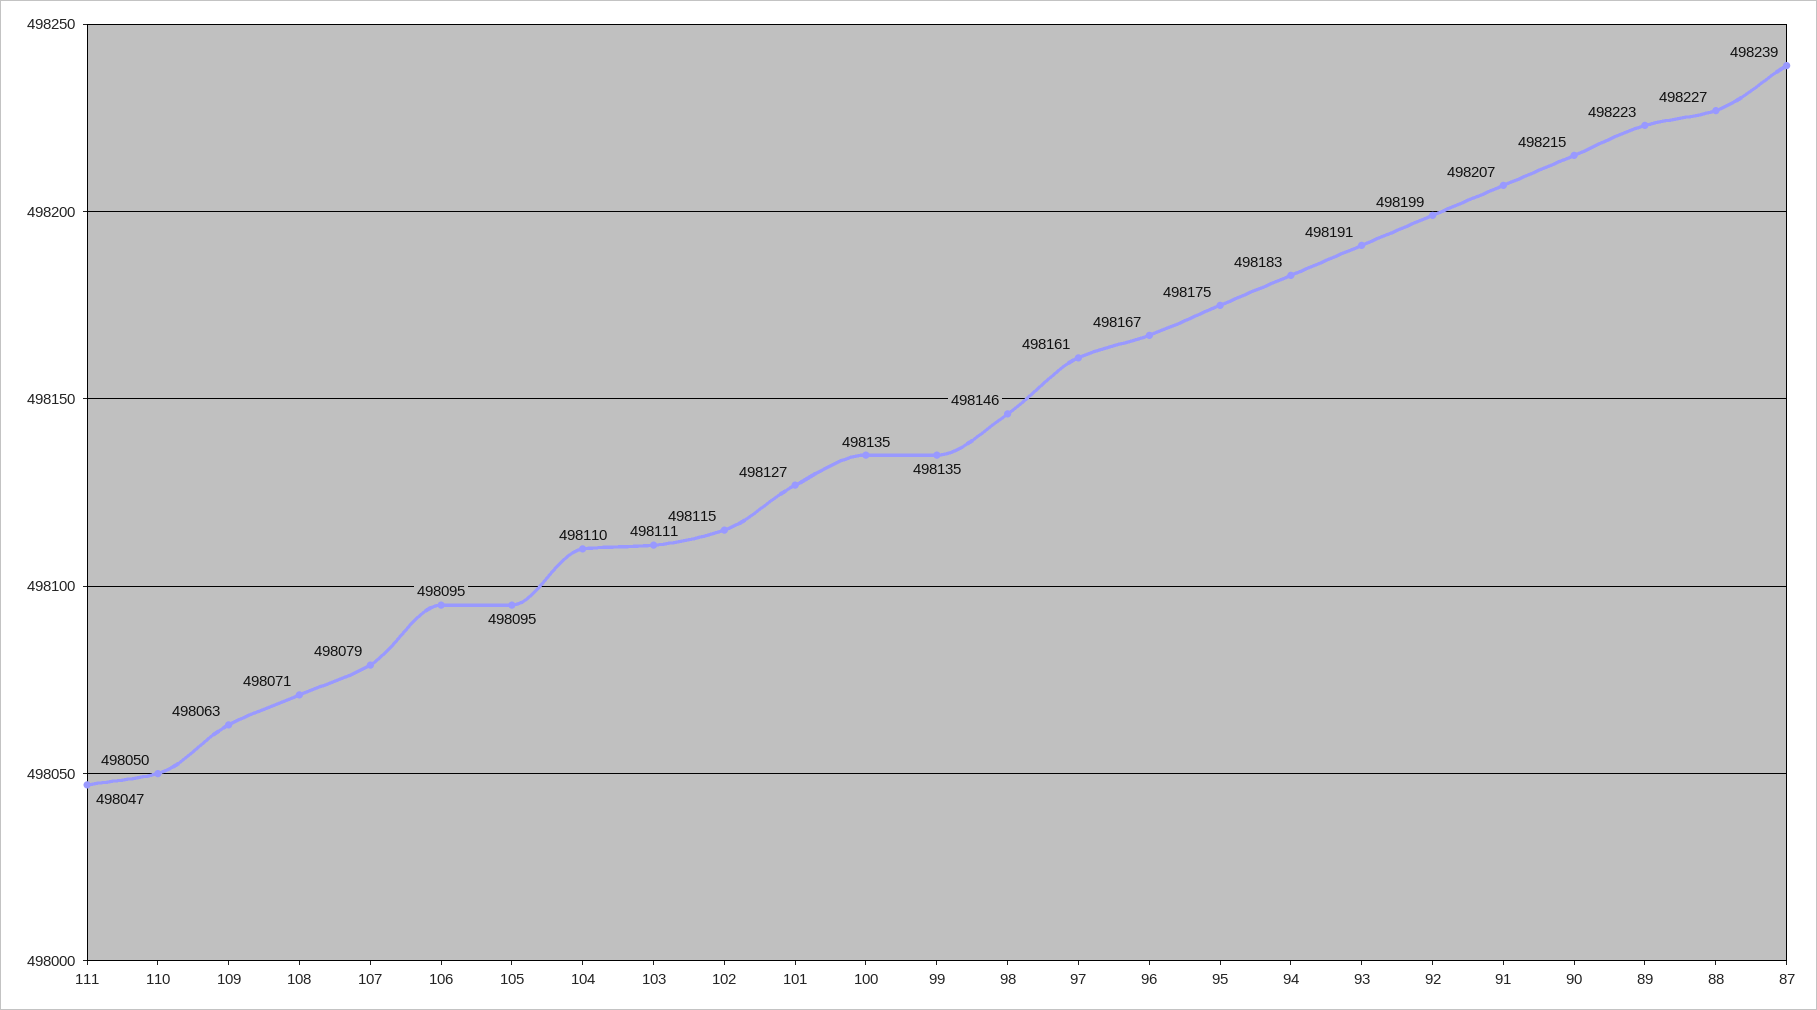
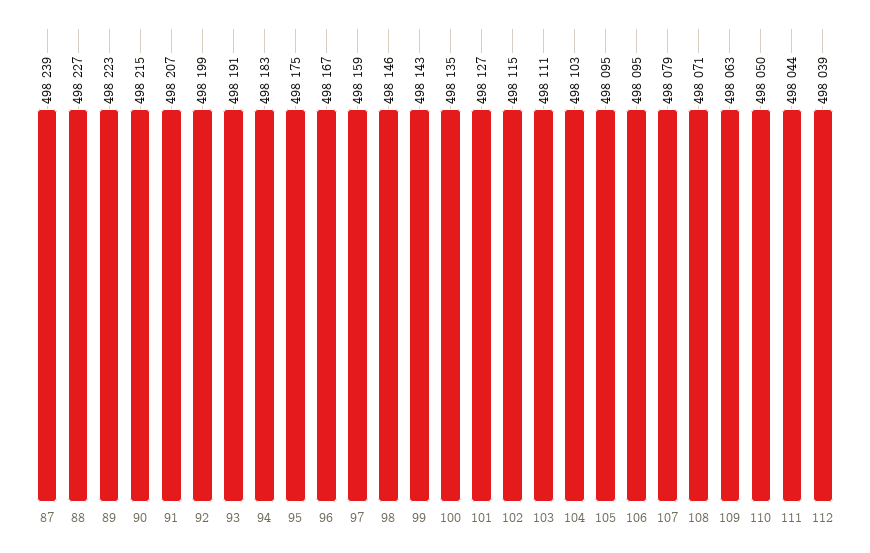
  {
-   "111": 498047,
+   "111": 498044,
    "110": 498050,
    "109": 498063,
    "108": 498071,
    "107": 498079,
    "106": 498095,
    "105": 498095,
-   "104": 498110,
+   "104": 498103,
    "103": 498111,
    "102": 498115,
    "101": 498127,
    "100": 498135,
-   "99": 498135,
+   "99": 498143,
    "98": 498146,
-   "97": 498161,
+   "97": 498159,
    "96": 498167,
    "95": 498175,
    "94": 498183,
    "93": 498191,
    "92": 498199,
    "91": 498207,
    "90": 498215,
    "89": 498223,
    "88": 498227,
-   "87": 498239
+   "87": 498239,
+   "112": 498039
  }

